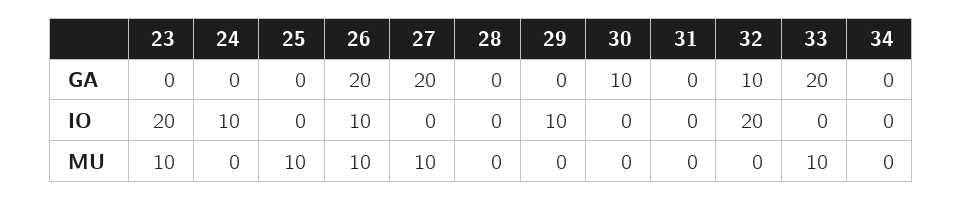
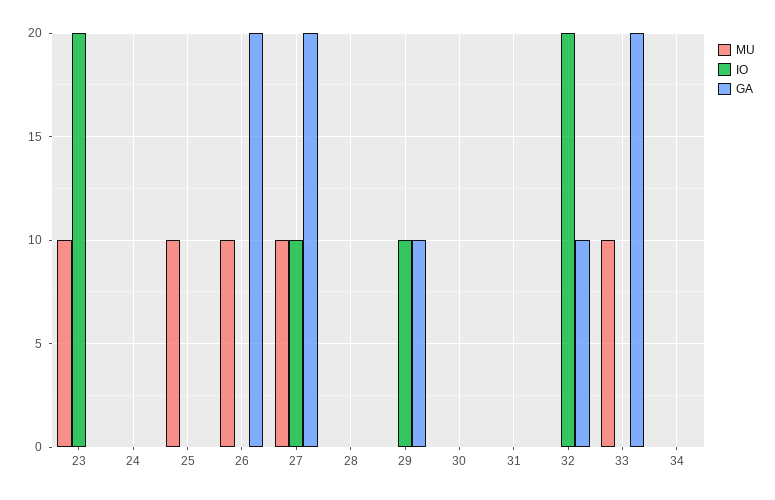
  {
    "GA": {
      "23": 0,
      "24": 0,
      "25": 0,
      "26": 20,
      "27": 20,
      "28": 0,
-     "29": 0,
+     "29": 10,
-     "30": 10,
+     "30": 0,
      "31": 0,
      "32": 10,
      "33": 20,
      "34": 0
    },
    "IO": {
      "23": 20,
-     "24": 10,
+     "24": 0,
      "25": 0,
-     "26": 10,
+     "26": 0,
-     "27": 0,
+     "27": 10,
      "28": 0,
      "29": 10,
      "30": 0,
      "31": 0,
      "32": 20,
      "33": 0,
      "34": 0
    },
    "MU": {
      "23": 10,
      "24": 0,
      "25": 10,
      "26": 10,
      "27": 10,
      "28": 0,
      "29": 0,
      "30": 0,
      "31": 0,
      "32": 0,
      "33": 10,
      "34": 0
    }
  }

